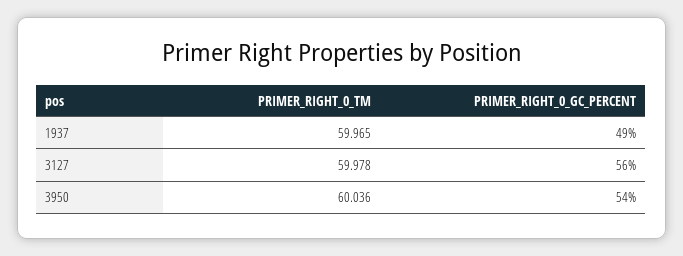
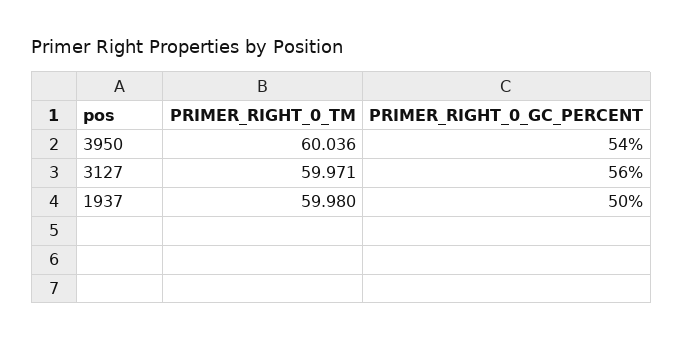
  {
    "PRIMER_RIGHT_0_TM": {
-     "1937": 59.965,
+     "1937": 59.98,
-     "3127": 59.978,
+     "3127": 59.971,
      "3950": 60.036
    },
    "PRIMER_RIGHT_0_GC_PERCENT": {
-     "1937": 49,
+     "1937": 50,
      "3127": 56,
      "3950": 54
    }
  }

